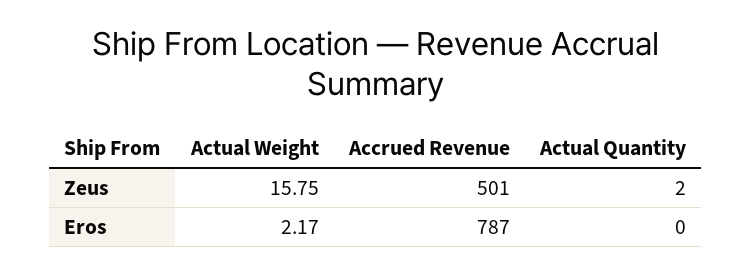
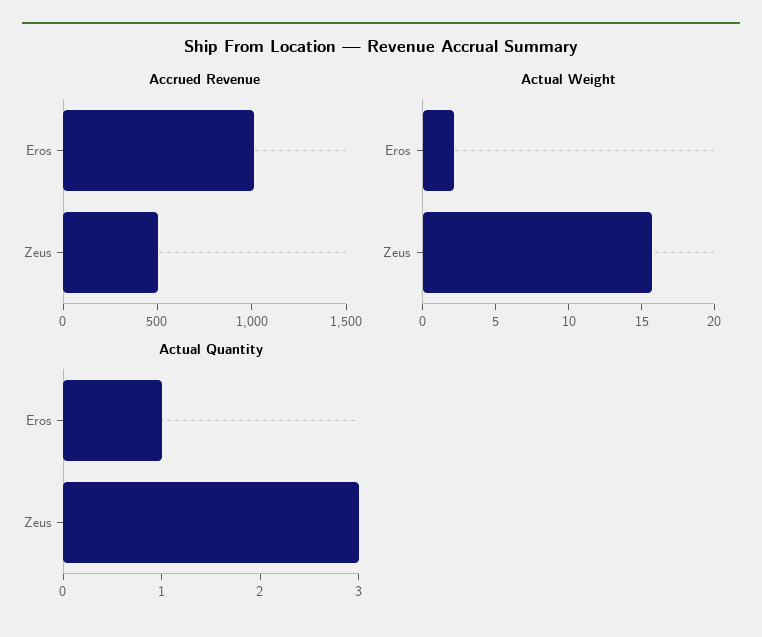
  {
    "Actual Weight": {
      "Zeus": 15.75,
      "Eros": 2.17
    },
    "Accrued Revenue": {
      "Zeus": 501,
-     "Eros": 787
+     "Eros": 1000
    },
    "Actual Quantity": {
-     "Zeus": 2,
+     "Zeus": 3,
-     "Eros": 0
+     "Eros": 1
    }
  }

